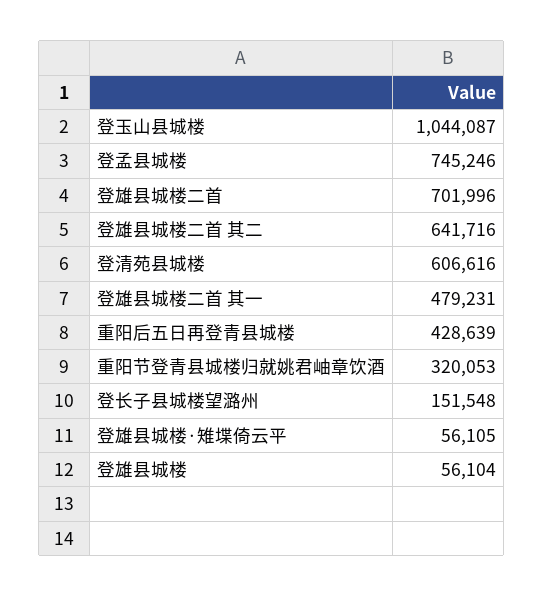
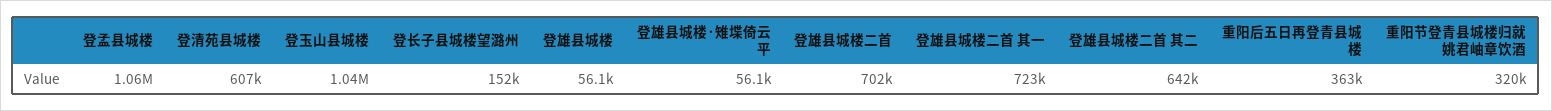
  {
    "登玉山县城楼": 1044087,
-   "登孟县城楼": 745246,
+   "登孟县城楼": 1060000,
    "登雄县城楼二首": 701996,
    "登雄县城楼二首 其二": 641716,
    "登清苑县城楼": 606616,
-   "登雄县城楼二首 其一": 479231,
+   "登雄县城楼二首 其一": 723000,
-   "重阳后五日再登青县城楼": 428639,
+   "重阳后五日再登青县城楼": 363000,
    "重阳节登青县城楼归就姚君岫章饮酒": 320053,
    "登长子县城楼望潞州": 151548,
    "登雄县城楼·雉堞倚云平": 56105,
    "登雄县城楼": 56104
  }

